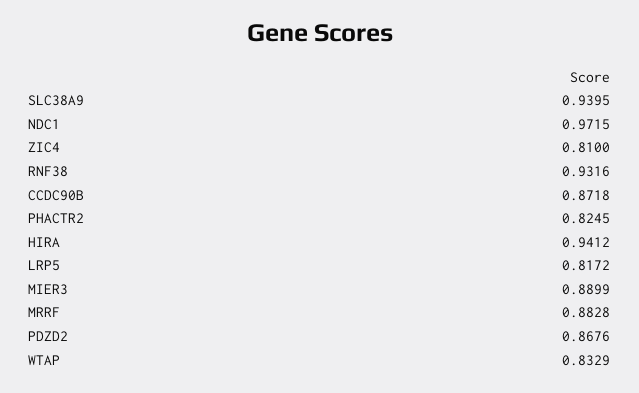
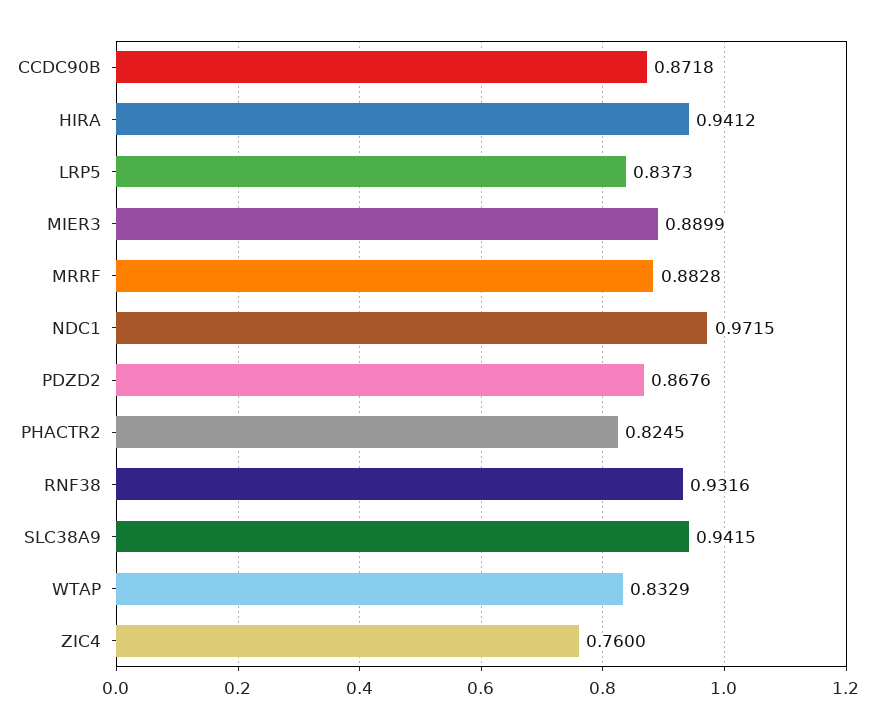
  {
-   "SLC38A9": 0.9395,
+   "SLC38A9": 0.9415,
    "NDC1": 0.9715,
-   "ZIC4": 0.81,
+   "ZIC4": 0.76,
    "RNF38": 0.9316,
    "CCDC90B": 0.8718,
    "PHACTR2": 0.8245,
    "HIRA": 0.9412,
-   "LRP5": 0.8172,
+   "LRP5": 0.8373,
    "MIER3": 0.8899,
    "MRRF": 0.8828,
    "PDZD2": 0.8676,
    "WTAP": 0.8329
  }

